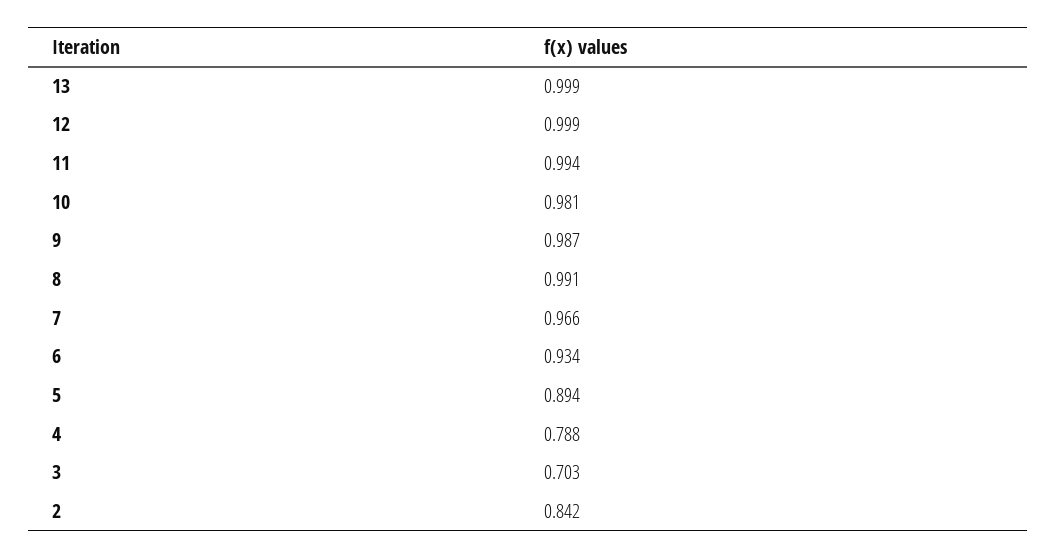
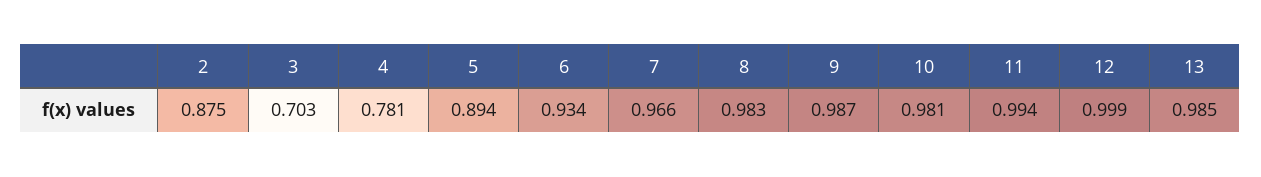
  {
-   "13": 0.999,
+   "13": 0.985,
    "12": 0.999,
    "11": 0.994,
    "10": 0.981,
    "9": 0.987,
-   "8": 0.991,
+   "8": 0.983,
    "7": 0.966,
    "6": 0.934,
    "5": 0.894,
-   "4": 0.788,
+   "4": 0.781,
    "3": 0.703,
-   "2": 0.842
+   "2": 0.875
  }

